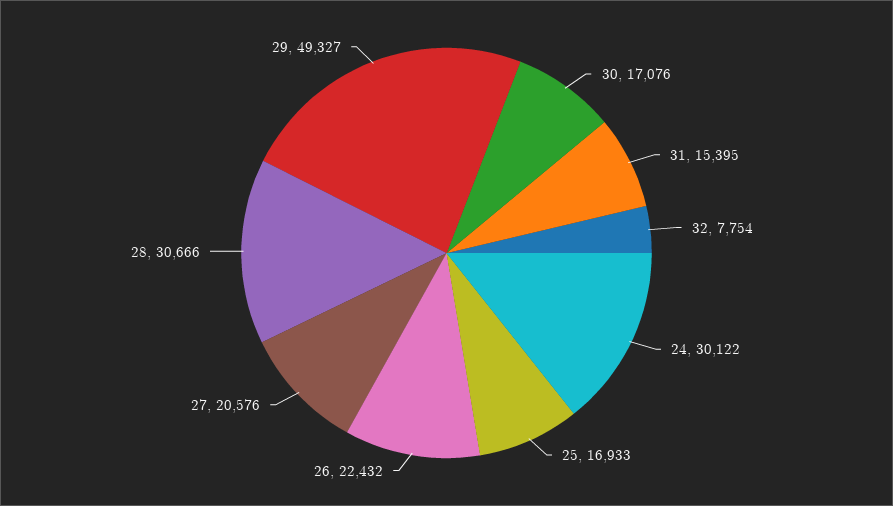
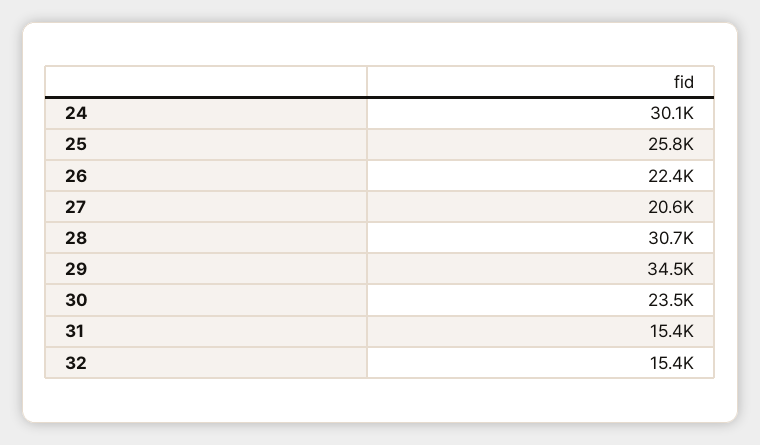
  {
-   "30": 17076,
+   "30": 23500,
    "31": 15395,
-   "32": 7754,
+   "32": 15400,
    "24": 30122,
-   "25": 16933,
+   "25": 25800,
    "26": 22432,
    "27": 20576,
    "28": 30666,
-   "29": 49327
+   "29": 34500
  }

